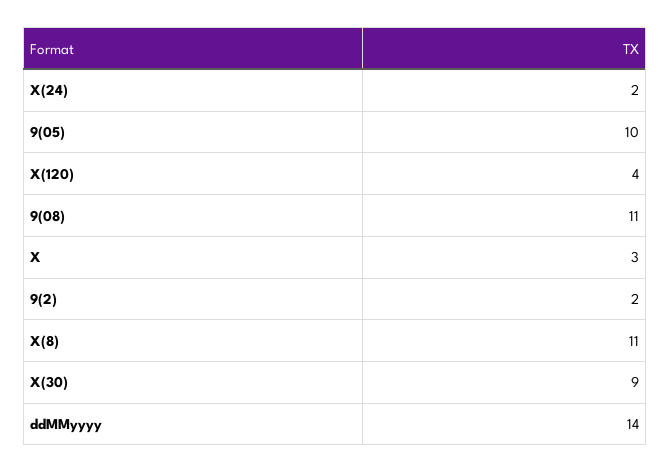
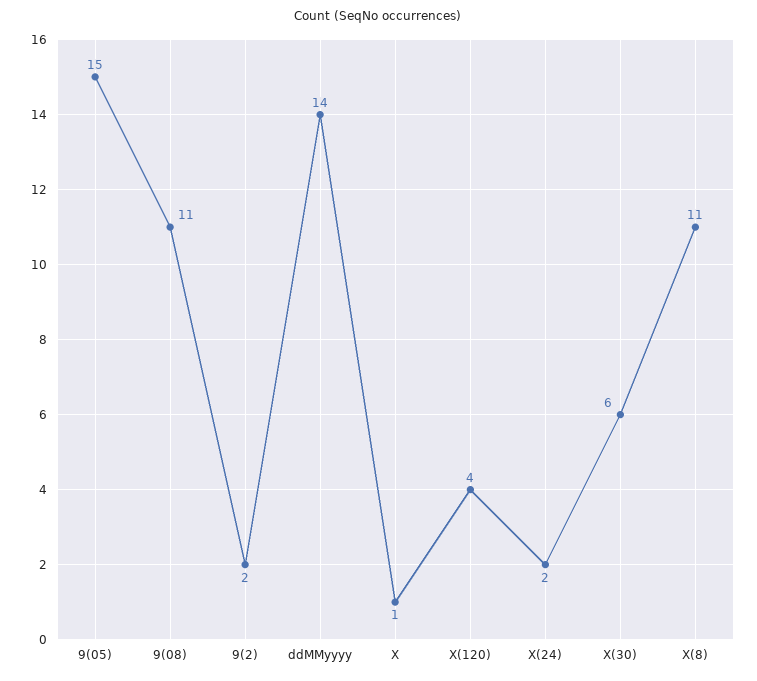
  {
    "X(24)": 2,
-   "9(05)": 10,
+   "9(05)": 15,
    "X(120)": 4,
    "9(08)": 11,
-   "X": 3,
+   "X": 1,
    "9(2)": 2,
    "X(8)": 11,
-   "X(30)": 9,
+   "X(30)": 6,
    "ddMMyyyy": 14
  }

